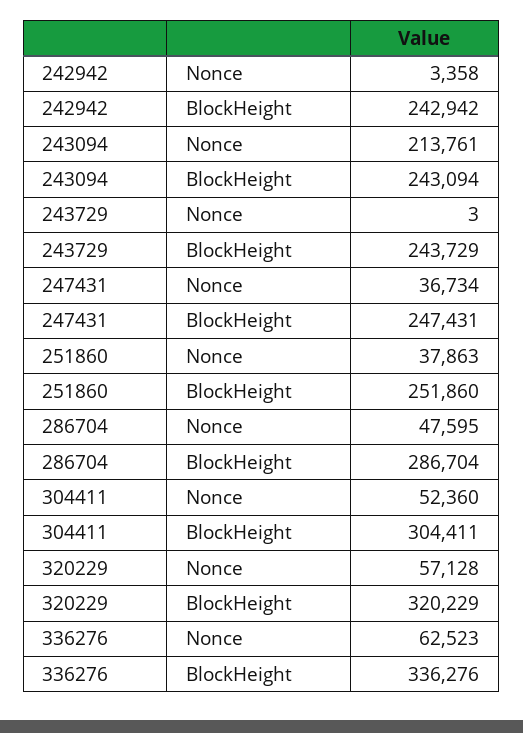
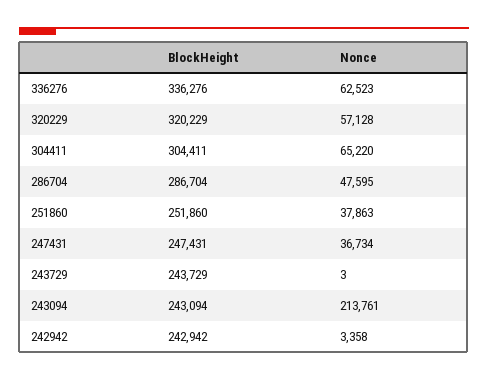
  {
    "242942": {
      "Nonce": 3358,
      "BlockHeight": 242942
    },
    "243094": {
      "Nonce": 213761,
      "BlockHeight": 243094
    },
    "243729": {
      "Nonce": 3,
      "BlockHeight": 243729
    },
    "247431": {
      "Nonce": 36734,
      "BlockHeight": 247431
    },
    "251860": {
      "Nonce": 37863,
      "BlockHeight": 251860
    },
    "286704": {
      "Nonce": 47595,
      "BlockHeight": 286704
    },
    "304411": {
-     "Nonce": 52360,
+     "Nonce": 65220,
      "BlockHeight": 304411
    },
    "320229": {
      "Nonce": 57128,
      "BlockHeight": 320229
    },
    "336276": {
      "Nonce": 62523,
      "BlockHeight": 336276
    }
  }

